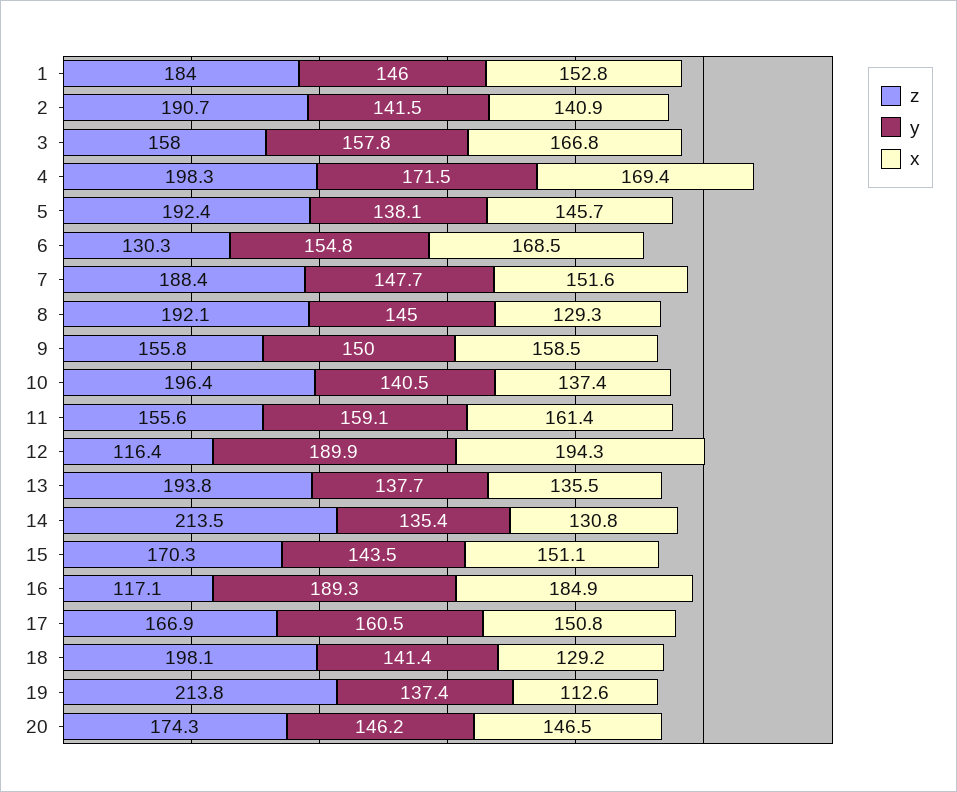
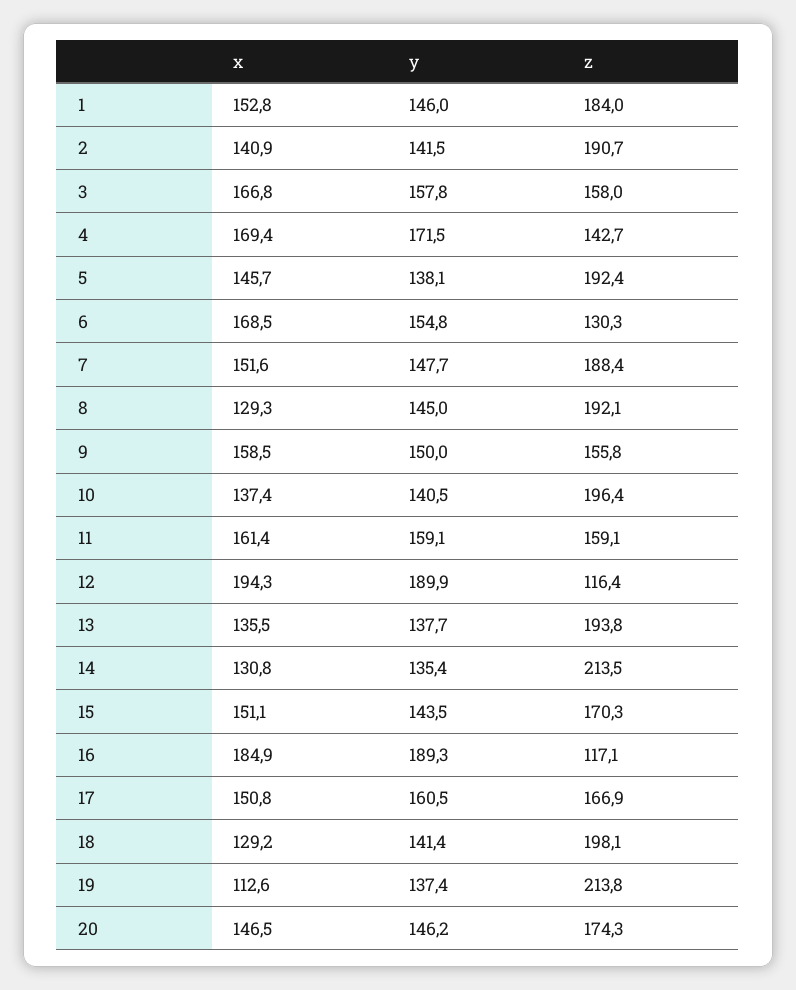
  {
    "z": {
      "1": 184,
      "2": 190.7,
      "3": 158,
-     "4": 198.3,
+     "4": 142.7,
      "5": 192.4,
      "6": 130.3,
      "7": 188.4,
      "8": 192.1,
      "9": 155.8,
      "10": 196.4,
-     "11": 155.6,
+     "11": 159.1,
      "12": 116.4,
      "13": 193.8,
      "14": 213.5,
      "15": 170.3,
      "16": 117.1,
      "17": 166.9,
      "18": 198.1,
      "19": 213.8,
      "20": 174.3
    },
    "y": {
      "1": 146,
      "2": 141.5,
      "3": 157.8,
      "4": 171.5,
      "5": 138.1,
      "6": 154.8,
      "7": 147.7,
      "8": 145,
      "9": 150,
      "10": 140.5,
      "11": 159.1,
      "12": 189.9,
      "13": 137.7,
      "14": 135.4,
      "15": 143.5,
      "16": 189.3,
      "17": 160.5,
      "18": 141.4,
      "19": 137.4,
      "20": 146.2
    },
    "x": {
      "1": 152.8,
      "2": 140.9,
      "3": 166.8,
      "4": 169.4,
      "5": 145.7,
      "6": 168.5,
      "7": 151.6,
      "8": 129.3,
      "9": 158.5,
      "10": 137.4,
      "11": 161.4,
      "12": 194.3,
      "13": 135.5,
      "14": 130.8,
      "15": 151.1,
      "16": 184.9,
      "17": 150.8,
      "18": 129.2,
      "19": 112.6,
      "20": 146.5
    }
  }

